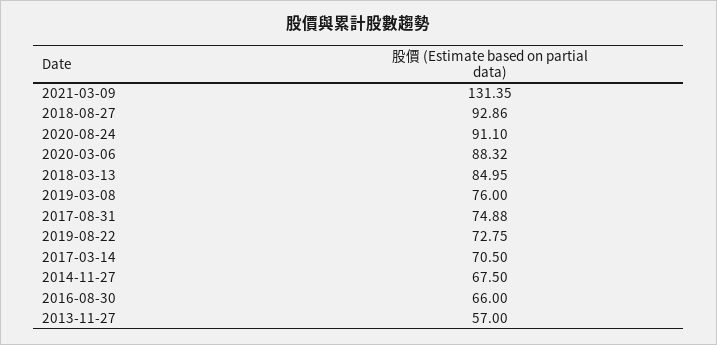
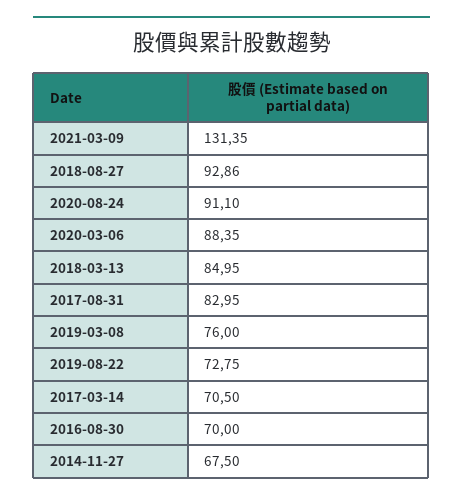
  {
    "2021-03-09": 131.35,
    "2018-08-27": 92.86,
    "2020-08-24": 91.1,
-   "2020-03-06": 88.32,
+   "2020-03-06": 88.35,
    "2018-03-13": 84.95,
    "2019-03-08": 76,
-   "2017-08-31": 74.88,
+   "2017-08-31": 82.95,
    "2019-08-22": 72.75,
    "2017-03-14": 70.5,
    "2014-11-27": 67.5,
-   "2016-08-30": 66,
+   "2016-08-30": 70
-   "2013-11-27": 57
  }

